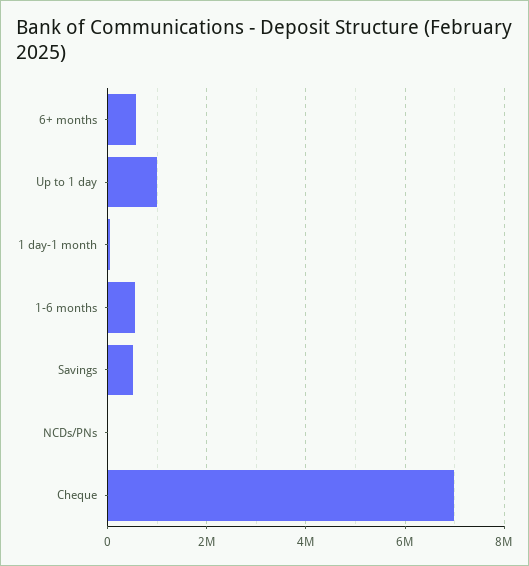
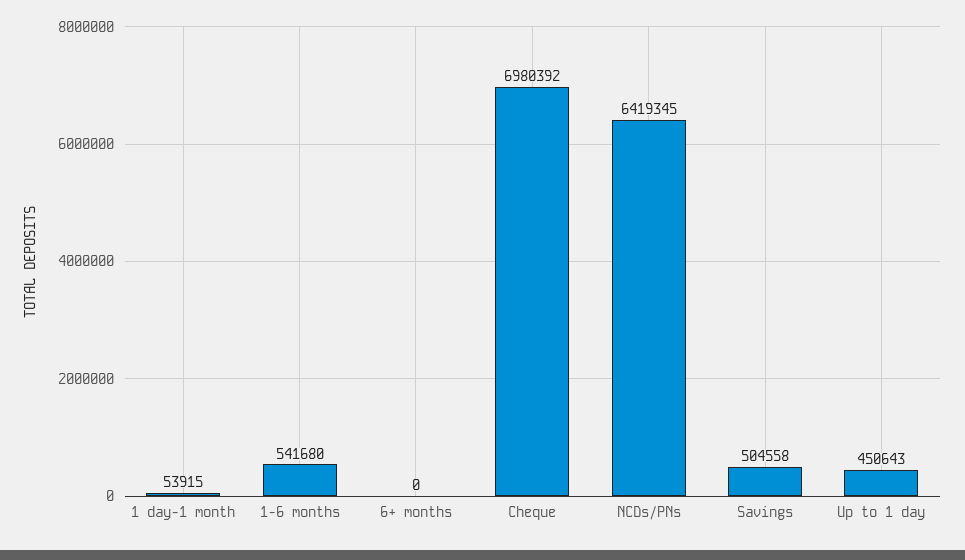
  {
-   "6+ months": 600000,
+   "6+ months": 0,
-   "Up to 1 day": 1000000,
+   "Up to 1 day": 450643,
    "1 day-1 month": 53915,
    "1-6 months": 541680,
    "Savings": 504558,
-   "NCDs/PNs": 0,
+   "NCDs/PNs": 6419345,
    "Cheque": 6980392
  }

